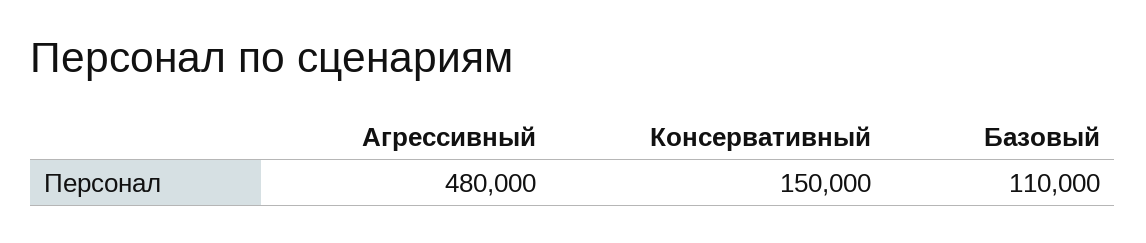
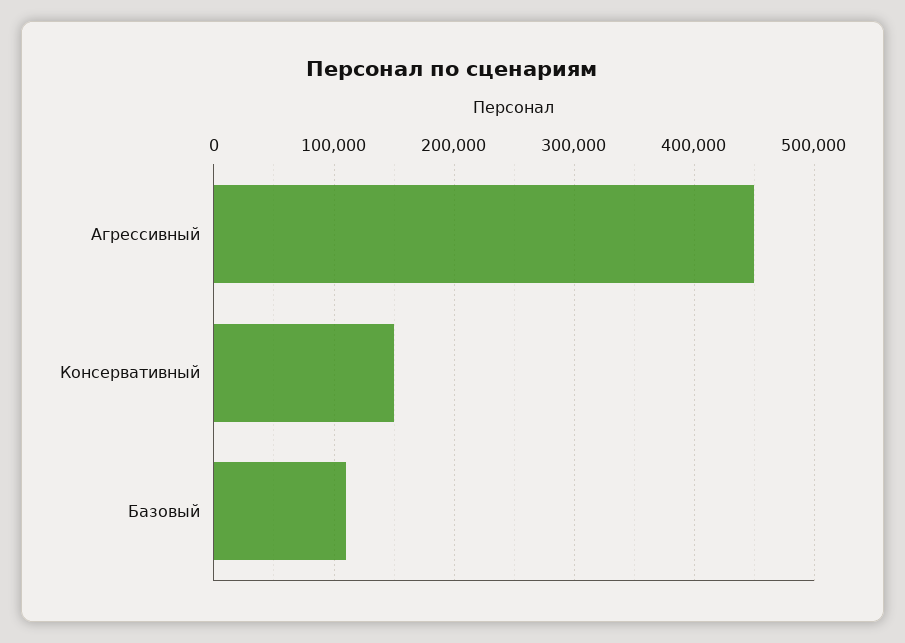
  {
-   "Агрессивный": 480000,
+   "Агрессивный": 450000,
    "Консервативный": 150000,
    "Базовый": 110000
  }

